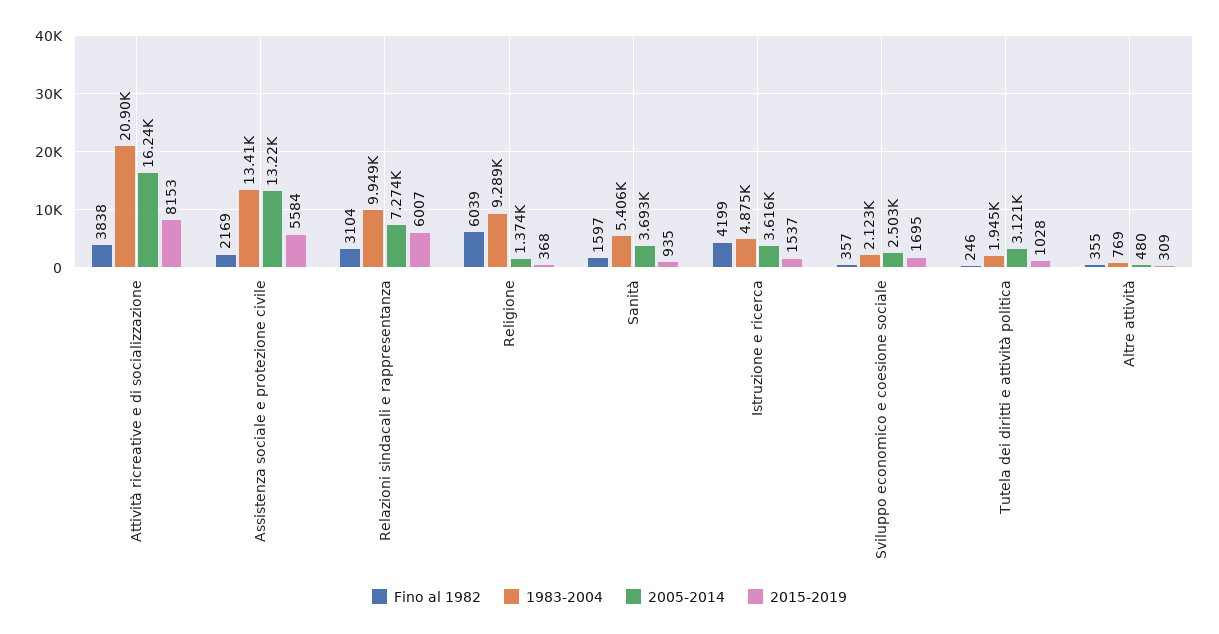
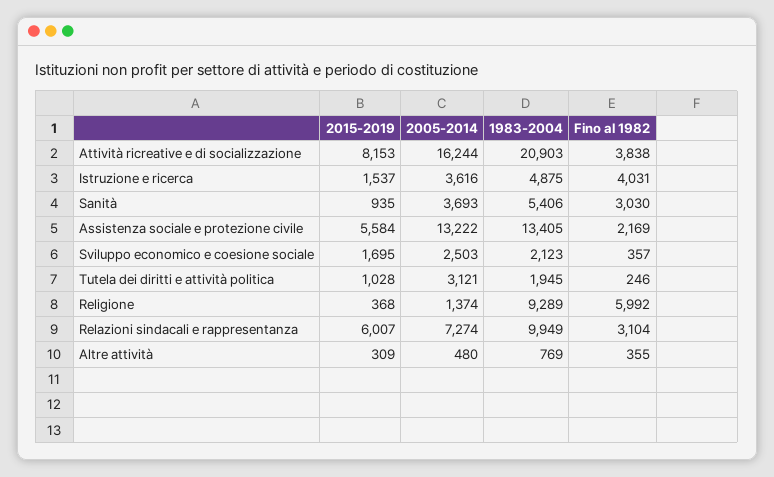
  {
    "Fino al 1982": {
      "Attività ricreative e di socializzazione": 3838,
      "Assistenza sociale e protezione civile": 2169,
      "Relazioni sindacali e rappresentanza": 3104,
-     "Religione": 6039,
+     "Religione": 5992,
-     "Sanità": 1597,
+     "Sanità": 3030,
-     "Istruzione e ricerca": 4199,
+     "Istruzione e ricerca": 4031,
      "Sviluppo economico e coesione sociale": 357,
      "Tutela dei diritti e attività politica": 246,
      "Altre attività": 355
    },
    "1983-2004": {
      "Attività ricreative e di socializzazione": 20903,
      "Assistenza sociale e protezione civile": 13405,
      "Relazioni sindacali e rappresentanza": 9949,
      "Religione": 9289,
      "Sanità": 5406,
      "Istruzione e ricerca": 4875,
      "Sviluppo economico e coesione sociale": 2123,
      "Tutela dei diritti e attività politica": 1945,
      "Altre attività": 769
    },
    "2005-2014": {
      "Attività ricreative e di socializzazione": 16244,
      "Assistenza sociale e protezione civile": 13222,
      "Relazioni sindacali e rappresentanza": 7274,
      "Religione": 1374,
      "Sanità": 3693,
      "Istruzione e ricerca": 3616,
      "Sviluppo economico e coesione sociale": 2503,
      "Tutela dei diritti e attività politica": 3121,
      "Altre attività": 480
    },
    "2015-2019": {
      "Attività ricreative e di socializzazione": 8153,
      "Assistenza sociale e protezione civile": 5584,
      "Relazioni sindacali e rappresentanza": 6007,
      "Religione": 368,
      "Sanità": 935,
      "Istruzione e ricerca": 1537,
      "Sviluppo economico e coesione sociale": 1695,
      "Tutela dei diritti e attività politica": 1028,
      "Altre attività": 309
    }
  }

